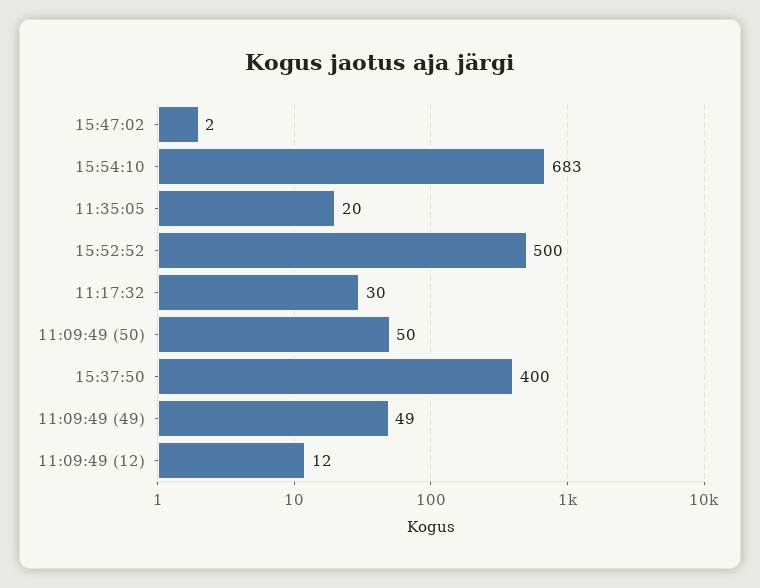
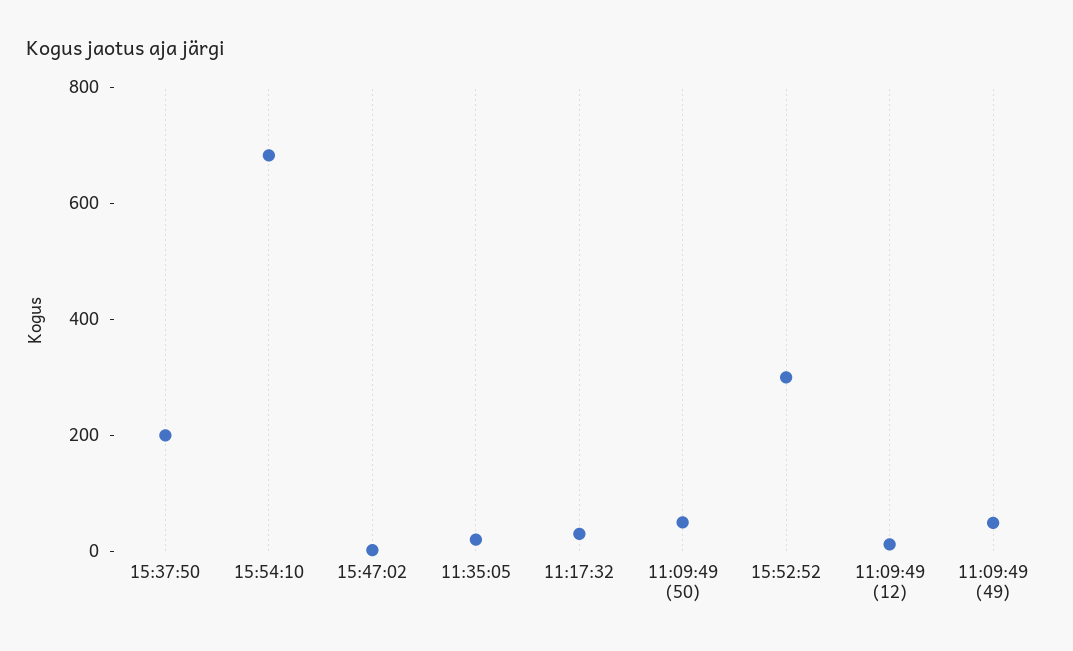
  {
    "15:47:02": 2,
    "15:54:10": 683,
    "11:35:05": 20,
-   "15:52:52": 500,
+   "15:52:52": 300,
    "11:17:32": 30,
    "11:09:49 (50)": 50,
-   "15:37:50": 400,
+   "15:37:50": 200,
    "11:09:49 (49)": 49,
    "11:09:49 (12)": 12
  }

